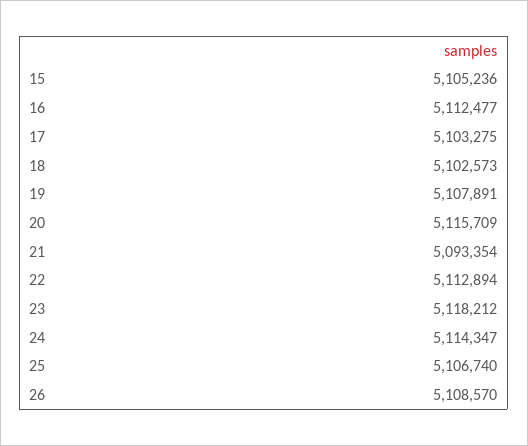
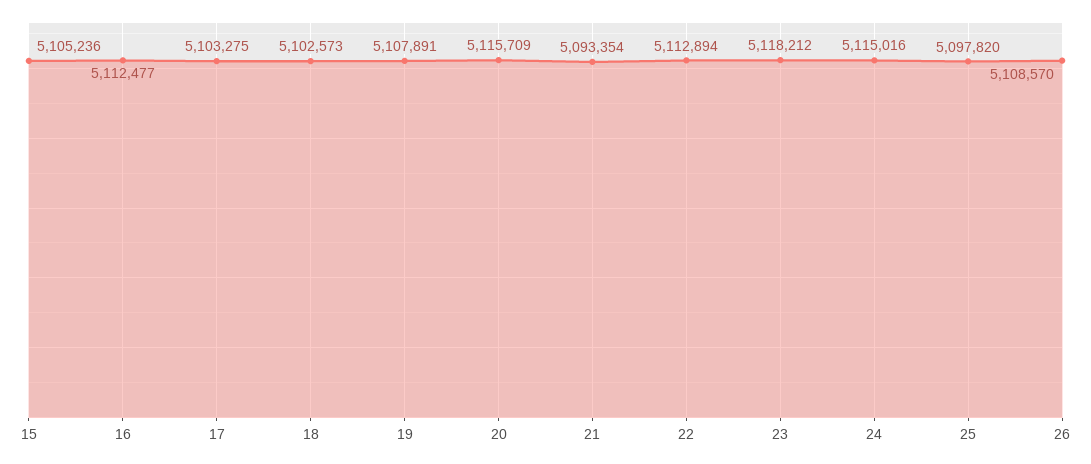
  {
    "15": 5105236,
    "16": 5112477,
    "17": 5103275,
    "18": 5102573,
    "19": 5107891,
    "20": 5115709,
    "21": 5093354,
    "22": 5112894,
    "23": 5118212,
-   "24": 5114347,
+   "24": 5115016,
-   "25": 5106740,
+   "25": 5097820,
    "26": 5108570
  }

